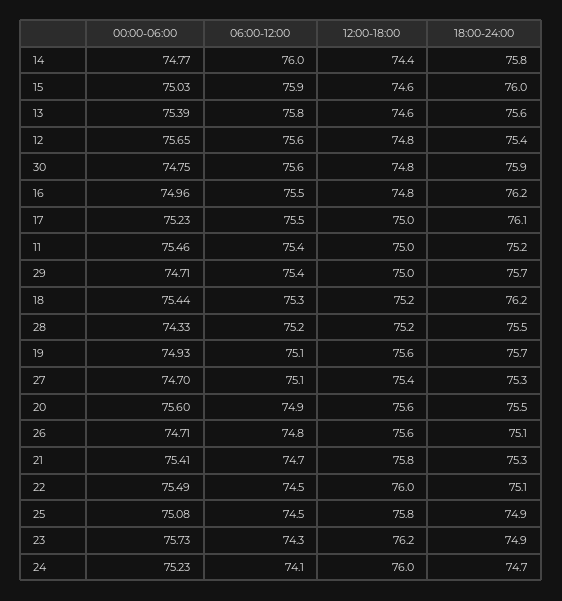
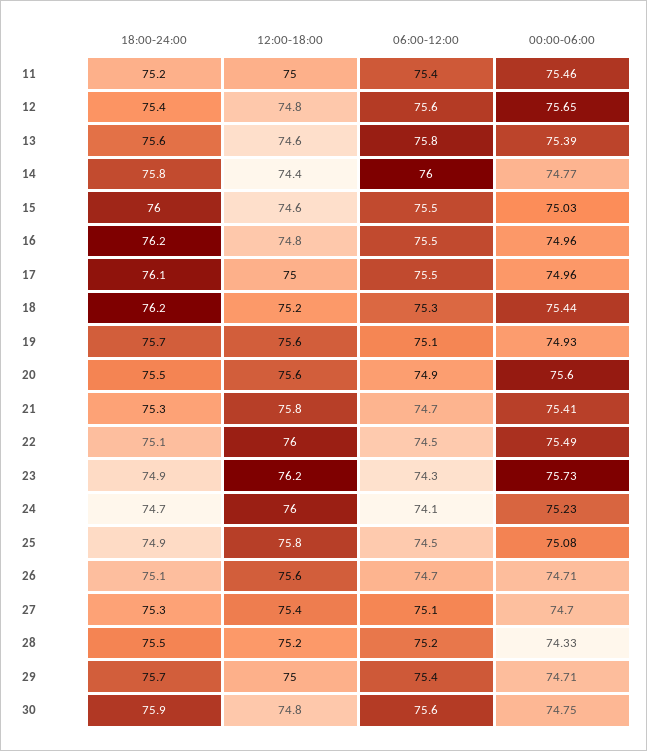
  {
    "00:00-06:00": {
      "14": 74.77,
      "15": 75.03,
      "13": 75.39,
      "12": 75.65,
      "30": 74.75,
      "16": 74.96,
-     "17": 75.23,
+     "17": 74.96,
      "11": 75.46,
      "29": 74.71,
      "18": 75.44,
      "28": 74.33,
      "19": 74.93,
      "27": 74.7,
      "20": 75.6,
      "26": 74.71,
      "21": 75.41,
      "22": 75.49,
      "25": 75.08,
      "23": 75.73,
      "24": 75.23
    },
    "06:00-12:00": {
      "14": 76,
-     "15": 75.9,
+     "15": 75.5,
      "13": 75.8,
      "12": 75.6,
      "30": 75.6,
      "16": 75.5,
      "17": 75.5,
      "11": 75.4,
      "29": 75.4,
      "18": 75.3,
      "28": 75.2,
      "19": 75.1,
      "27": 75.1,
      "20": 74.9,
-     "26": 74.8,
+     "26": 74.7,
      "21": 74.7,
      "22": 74.5,
      "25": 74.5,
      "23": 74.3,
      "24": 74.1
    },
    "12:00-18:00": {
      "14": 74.4,
      "15": 74.6,
      "13": 74.6,
      "12": 74.8,
      "30": 74.8,
      "16": 74.8,
      "17": 75,
      "11": 75,
      "29": 75,
      "18": 75.2,
      "28": 75.2,
      "19": 75.6,
      "27": 75.4,
      "20": 75.6,
      "26": 75.6,
      "21": 75.8,
      "22": 76,
      "25": 75.8,
      "23": 76.2,
      "24": 76
    },
    "18:00-24:00": {
      "14": 75.8,
      "15": 76,
      "13": 75.6,
      "12": 75.4,
      "30": 75.9,
      "16": 76.2,
      "17": 76.1,
      "11": 75.2,
      "29": 75.7,
      "18": 76.2,
      "28": 75.5,
      "19": 75.7,
      "27": 75.3,
      "20": 75.5,
      "26": 75.1,
      "21": 75.3,
      "22": 75.1,
      "25": 74.9,
      "23": 74.9,
      "24": 74.7
    }
  }

